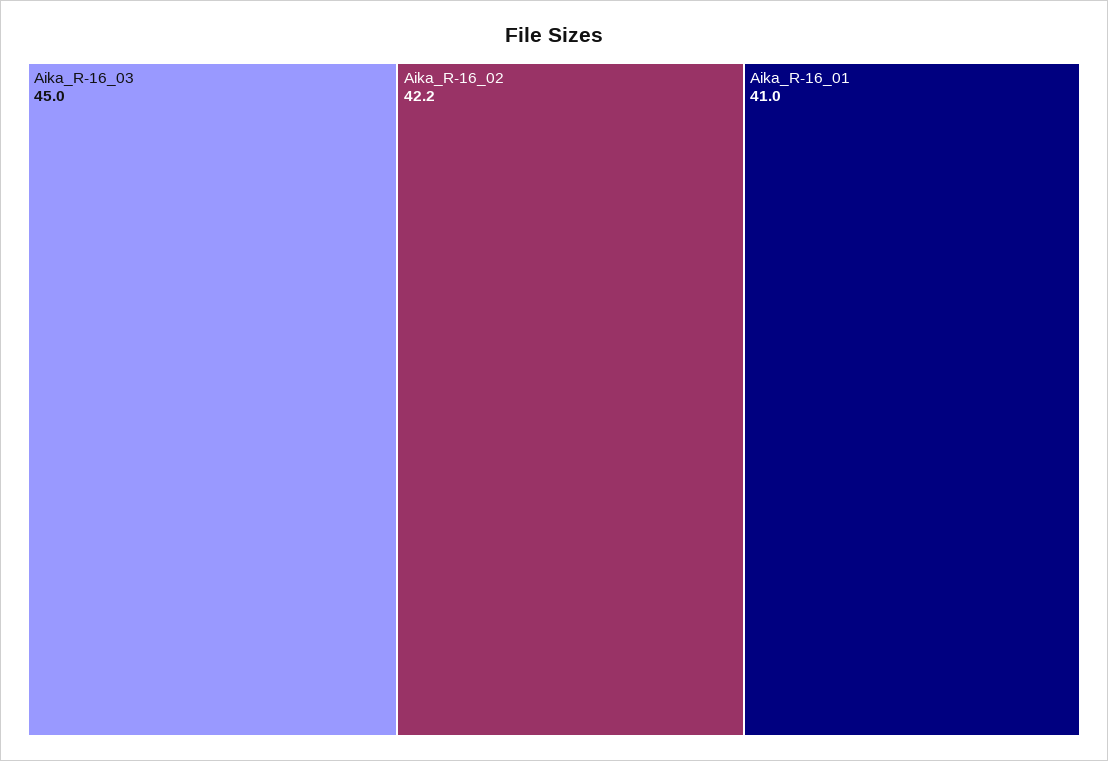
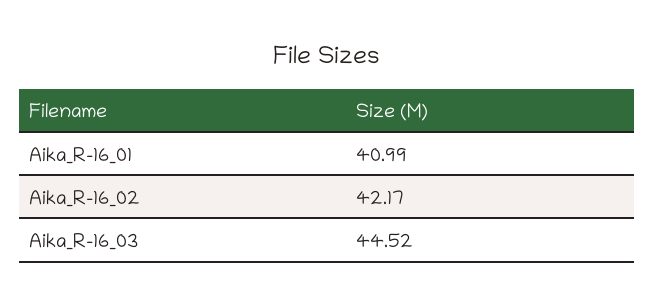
  {
-   "Aika_R-16_03": 45,
+   "Aika_R-16_03": 44.52,
    "Aika_R-16_02": 42.17,
    "Aika_R-16_01": 40.99
  }

